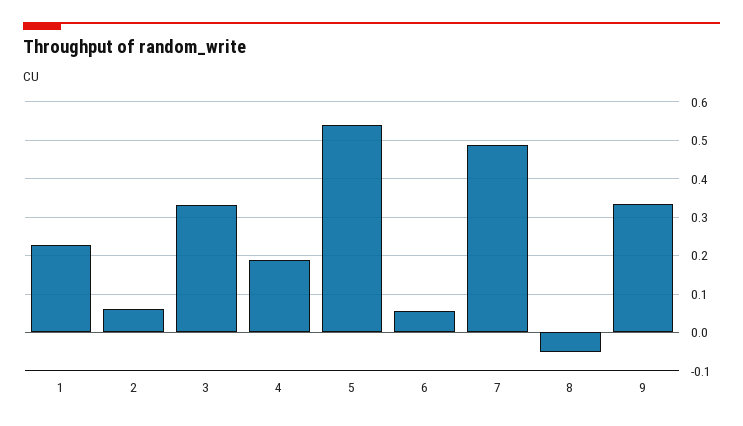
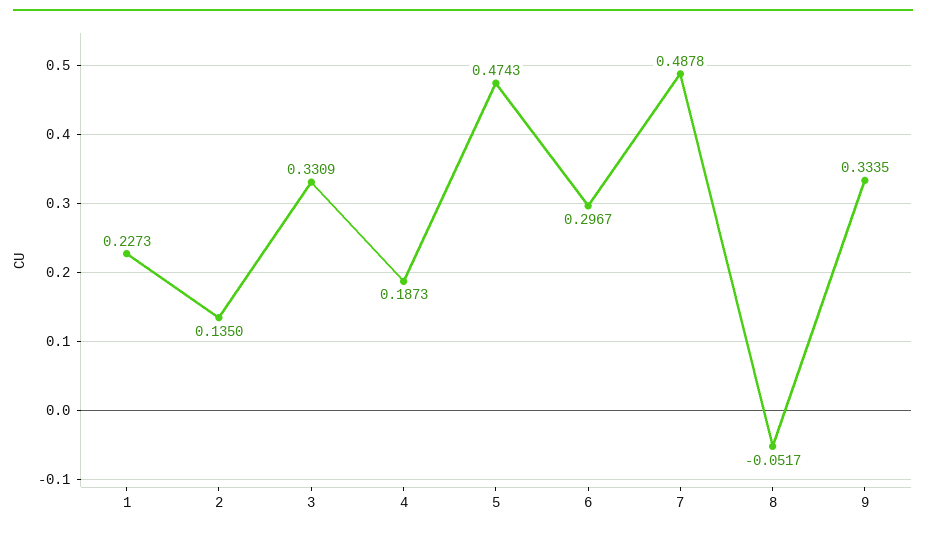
  {
    "1": 0.2273,
-   "2": 0.06,
+   "2": 0.135,
    "3": 0.3309,
    "4": 0.1873,
-   "5": 0.54,
+   "5": 0.4743,
-   "6": 0.06,
+   "6": 0.2967,
    "7": 0.4878,
    "8": -0.0517,
    "9": 0.3335
  }

